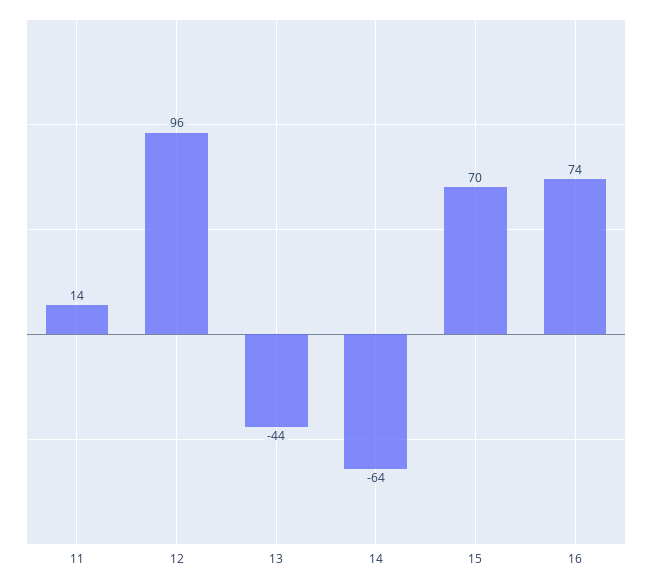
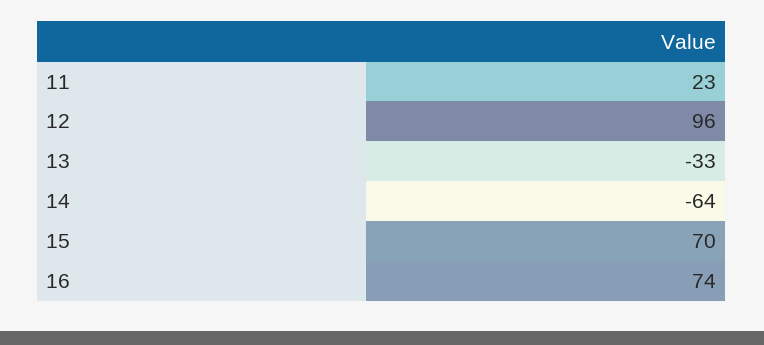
  {
-   "11": 14,
+   "11": 23,
    "12": 96,
-   "13": -44,
+   "13": -33,
    "14": -64,
    "15": 70,
    "16": 74
  }

